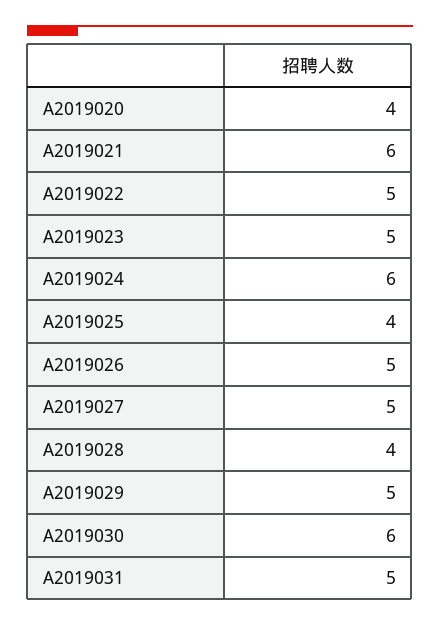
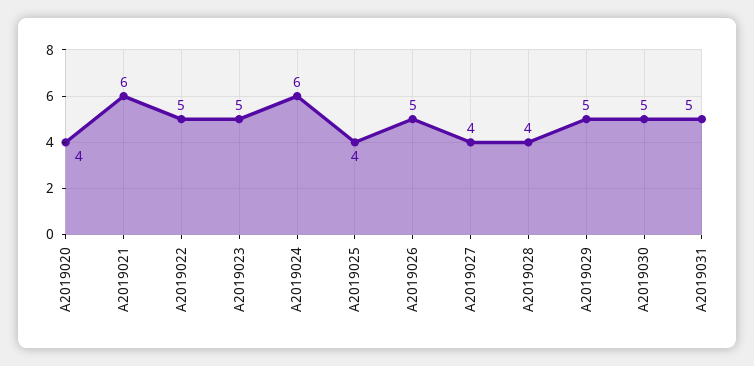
  {
    "A2019020": 4,
    "A2019021": 6,
    "A2019022": 5,
    "A2019023": 5,
    "A2019024": 6,
    "A2019025": 4,
    "A2019026": 5,
-   "A2019027": 5,
+   "A2019027": 4,
    "A2019028": 4,
    "A2019029": 5,
-   "A2019030": 6,
+   "A2019030": 5,
    "A2019031": 5
  }

